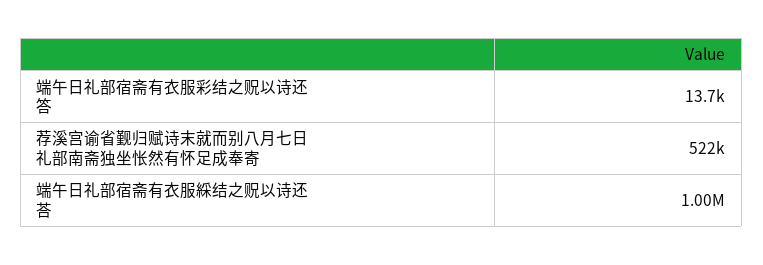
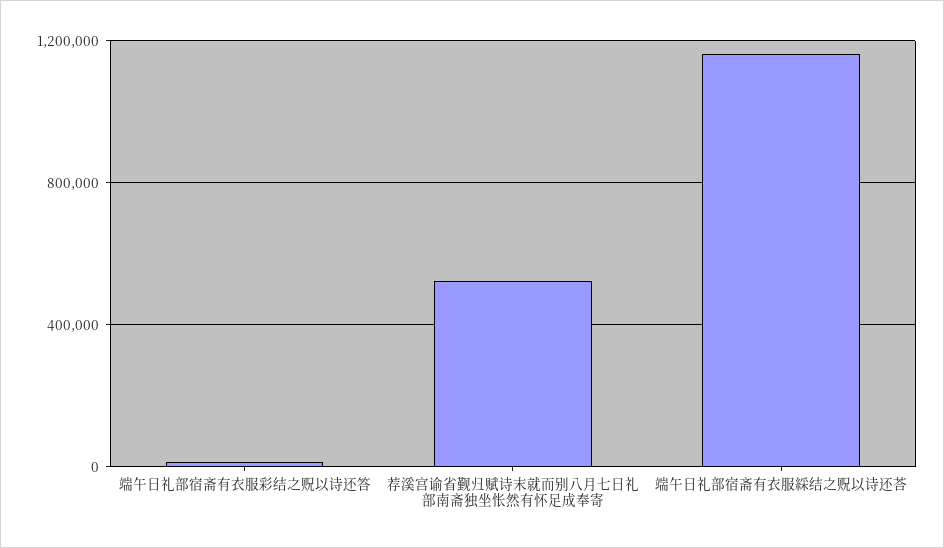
  {
    "端午日礼部宿斋有衣服彩结之贶以诗还答": 13700,
    "荐溪宫谕省觐归赋诗末就而别八月七日礼部南斋独坐怅然有怀足成奉寄": 522000,
-   "端午日礼部宿斋有衣服綵结之贶以诗还荅": 1000000
+   "端午日礼部宿斋有衣服綵结之贶以诗还荅": 1150000
  }

